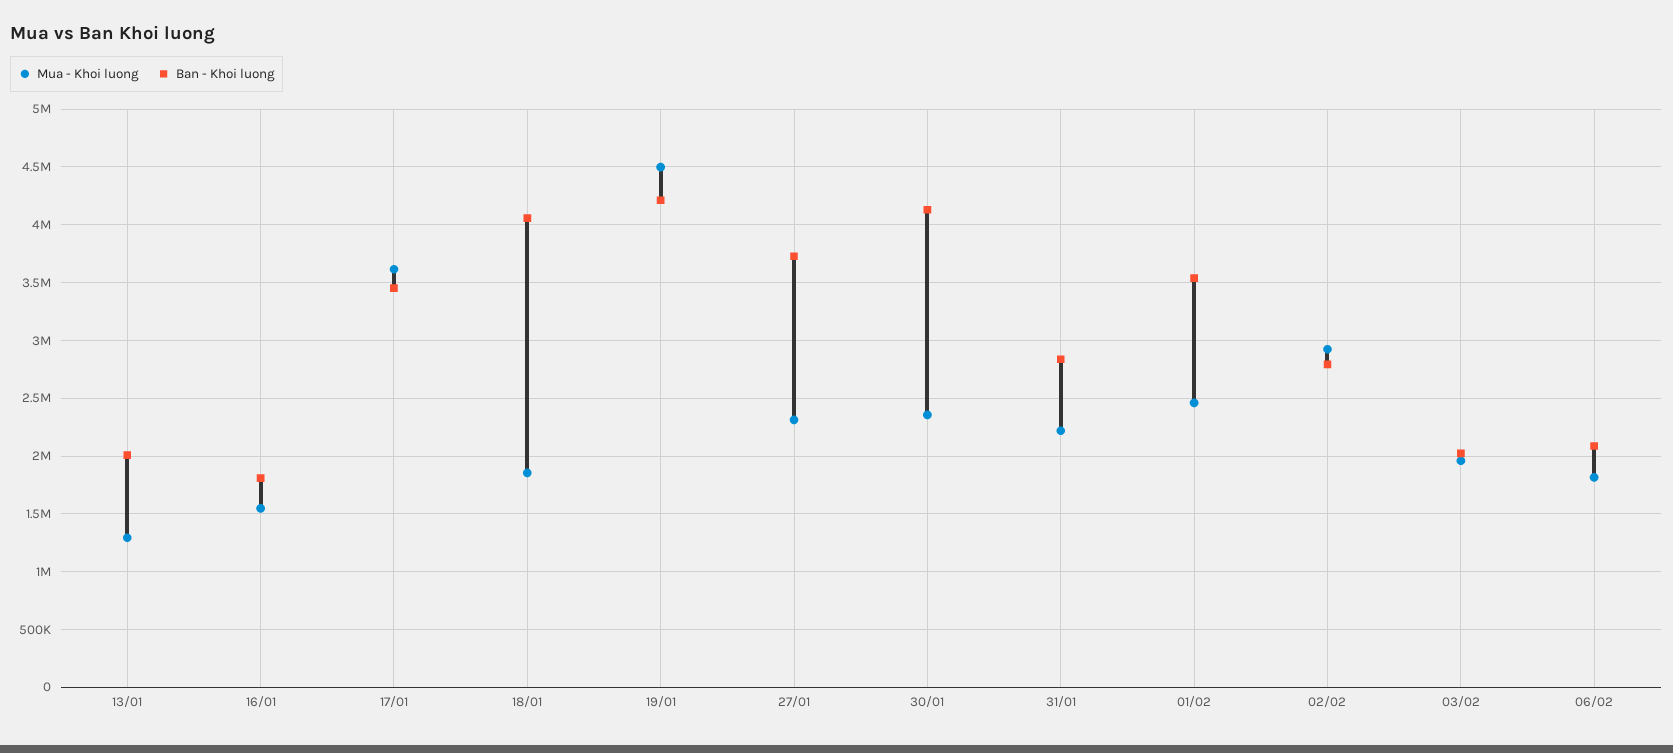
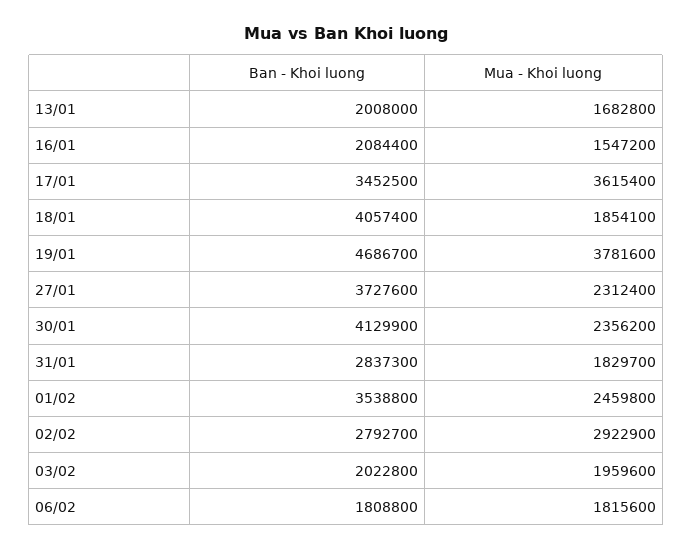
  {
    "Mua - Khoi luong": {
-     "13/01": 1300000,
+     "13/01": 1682800,
      "16/01": 1547200,
      "17/01": 3615400,
      "18/01": 1854100,
-     "19/01": 4500000,
+     "19/01": 3781600,
      "27/01": 2312400,
      "30/01": 2356200,
-     "31/01": 2200000,
+     "31/01": 1829700,
      "01/02": 2459800,
      "02/02": 2922900,
      "03/02": 1959600,
      "06/02": 1815600
    },
    "Ban - Khoi luong": {
      "13/01": 2008000,
-     "16/01": 1800000,
+     "16/01": 2084400,
      "17/01": 3452500,
      "18/01": 4057400,
-     "19/01": 4200000,
+     "19/01": 4686700,
      "27/01": 3727600,
      "30/01": 4129900,
      "31/01": 2837300,
      "01/02": 3538800,
      "02/02": 2792700,
      "03/02": 2022800,
-     "06/02": 2100000
+     "06/02": 1808800
    }
  }

